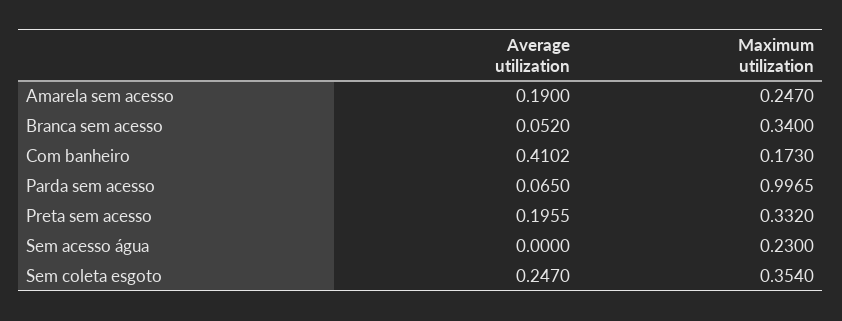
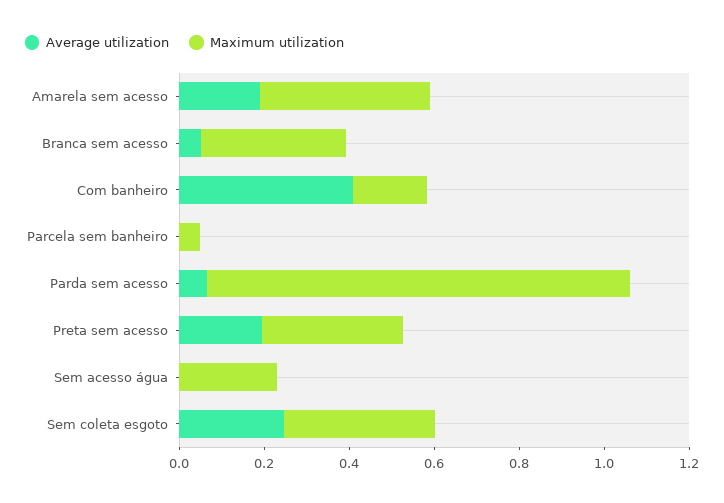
  {
    "Average utilization": {
      "Amarela sem acesso": 0.19,
      "Branca sem acesso": 0.052,
      "Com banheiro": 0.4102,
      "Parda sem acesso": 0.065,
      "Preta sem acesso": 0.1955,
      "Sem acesso água": 0,
-     "Sem coleta esgoto": 0.247
+     "Sem coleta esgoto": 0.247,
+     "Parcela sem banheiro": 0
    },
    "Maximum utilization": {
-     "Amarela sem acesso": 0.247,
+     "Amarela sem acesso": 0.4,
      "Branca sem acesso": 0.34,
      "Com banheiro": 0.173,
      "Parda sem acesso": 0.9965,
      "Preta sem acesso": 0.332,
      "Sem acesso água": 0.23,
-     "Sem coleta esgoto": 0.354
+     "Sem coleta esgoto": 0.354,
+     "Parcela sem banheiro": 0.05
    }
  }

